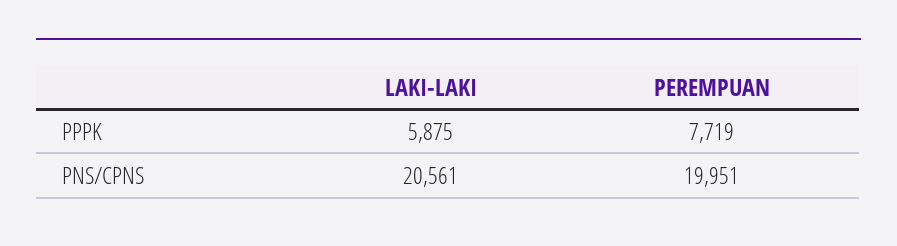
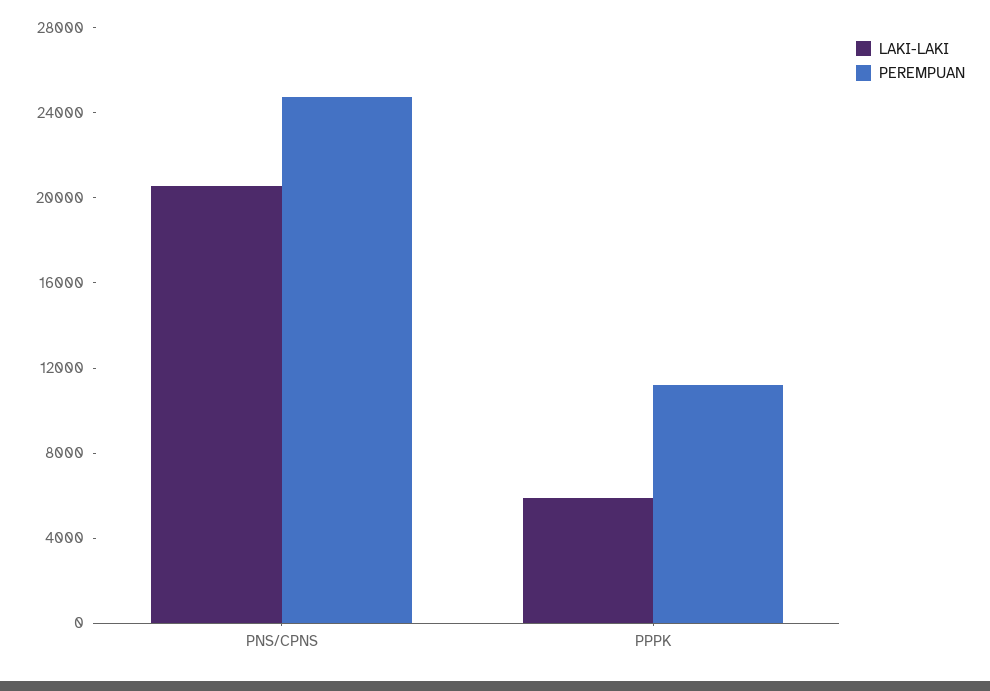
  {
    "LAKI-LAKI": {
      "PPPK": 5875,
      "PNS/CPNS": 20561
    },
    "PEREMPUAN": {
-     "PPPK": 7719,
+     "PPPK": 11000,
-     "PNS/CPNS": 19951
+     "PNS/CPNS": 25000
    }
  }

